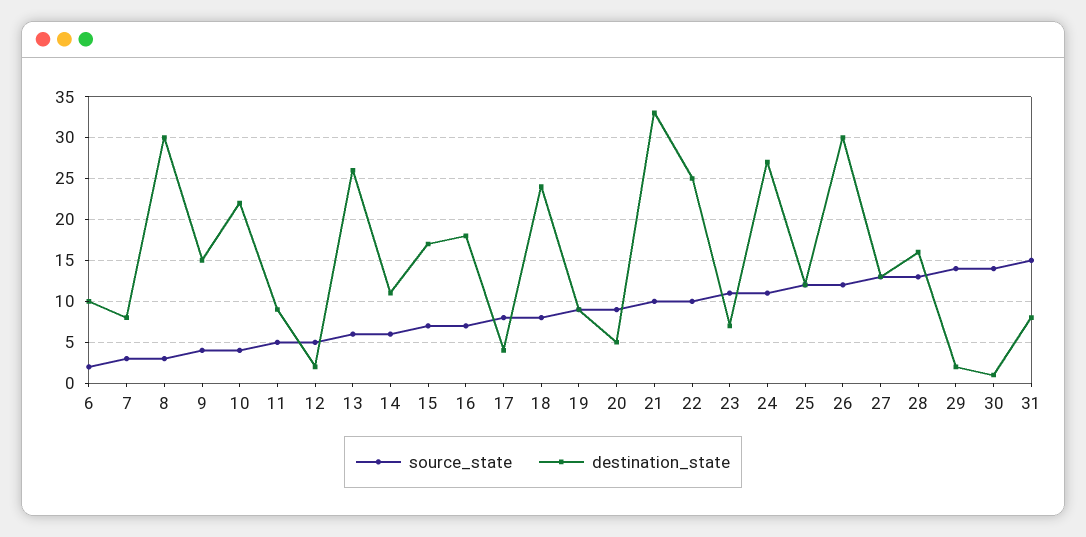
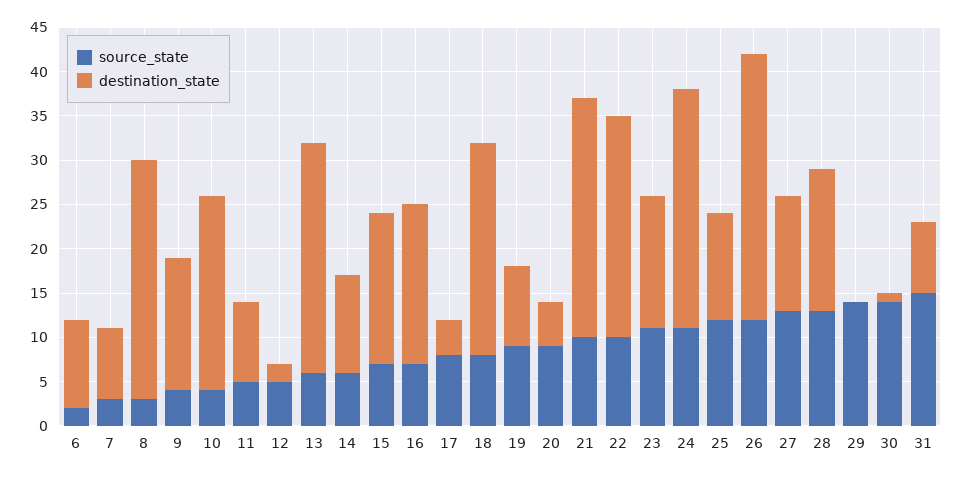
  {
    "source_state": {
      "6": 2,
      "7": 3,
      "8": 3,
      "9": 4,
      "10": 4,
      "11": 5,
      "12": 5,
      "13": 6,
      "14": 6,
      "15": 7,
      "16": 7,
      "17": 8,
      "18": 8,
      "19": 9,
      "20": 9,
      "21": 10,
      "22": 10,
      "23": 11,
      "24": 11,
      "25": 12,
      "26": 12,
      "27": 13,
      "28": 13,
      "29": 14,
      "30": 14,
      "31": 15
    },
    "destination_state": {
      "6": 10,
      "7": 8,
-     "8": 30,
+     "8": 27,
      "9": 15,
      "10": 22,
      "11": 9,
      "12": 2,
      "13": 26,
      "14": 11,
      "15": 17,
      "16": 18,
      "17": 4,
      "18": 24,
      "19": 9,
      "20": 5,
-     "21": 33,
+     "21": 27,
      "22": 25,
-     "23": 7,
+     "23": 15,
      "24": 27,
      "25": 12,
      "26": 30,
      "27": 13,
      "28": 16,
-     "29": 2,
+     "29": 0,
      "30": 1,
      "31": 8
    }
  }

